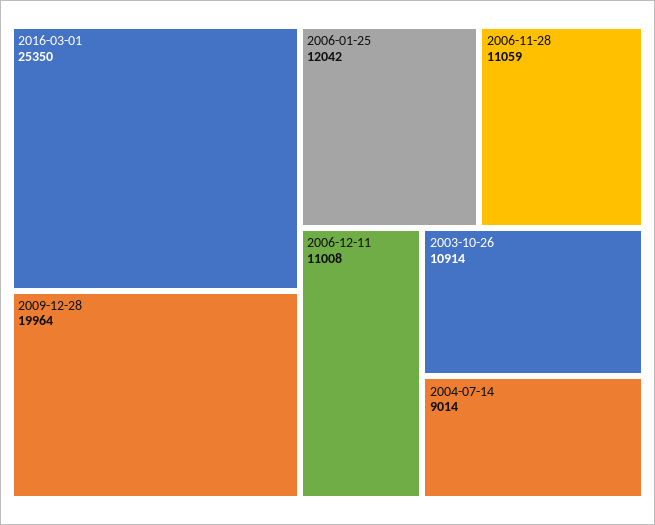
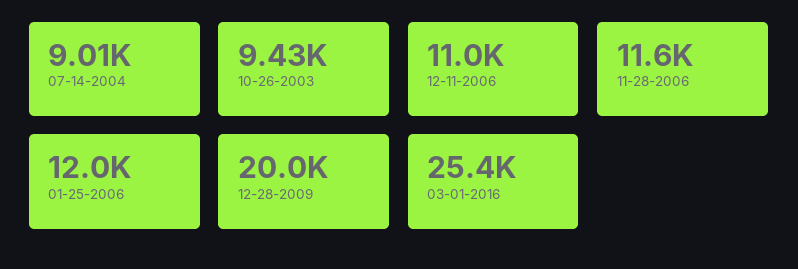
  {
    "2016-03-01": 25350,
    "2009-12-28": 19964,
    "2006-01-25": 12042,
-   "2006-11-28": 11059,
+   "2006-11-28": 11600,
    "2006-12-11": 11008,
-   "2003-10-26": 10914,
+   "2003-10-26": 9430,
    "2004-07-14": 9014
  }

